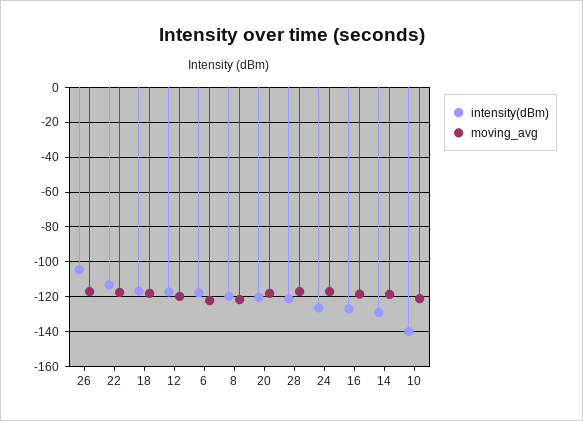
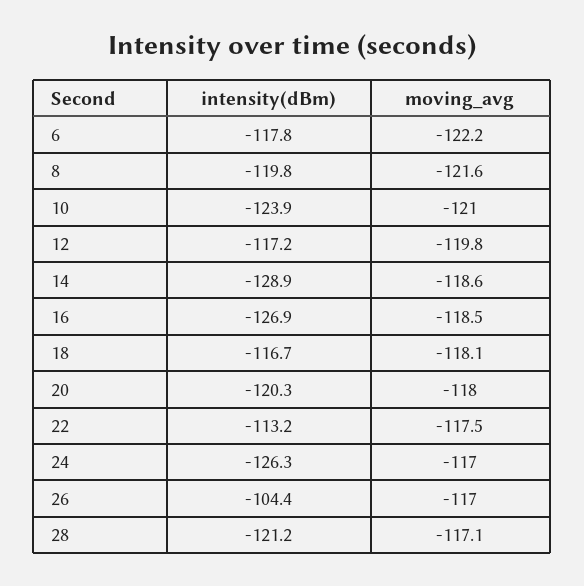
  {
    "intensity(dBm)": {
      "26": -104.4,
      "22": -113.2,
      "18": -116.7,
      "12": -117.2,
      "6": -117.8,
      "8": -119.8,
      "20": -120.3,
      "28": -121.2,
      "24": -126.3,
      "16": -126.9,
      "14": -128.9,
-     "10": -140
+     "10": -123.9
    },
    "moving_avg": {
      "26": -117,
      "22": -117.5,
      "18": -118.1,
      "12": -119.8,
      "6": -122.2,
      "8": -121.6,
      "20": -118,
      "28": -117.1,
      "24": -117,
      "16": -118.5,
      "14": -118.6,
      "10": -121
    }
  }

